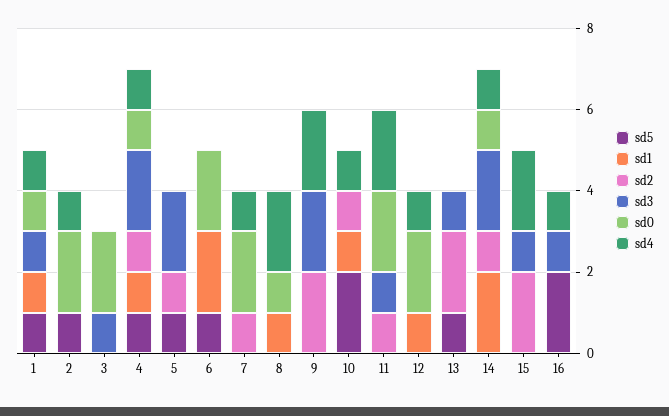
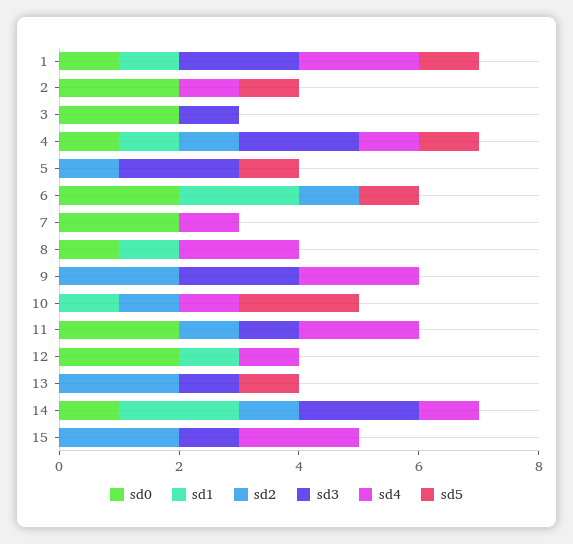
  {
    "sd5": {
      "1": 1,
      "2": 1,
      "3": 0,
      "4": 1,
      "5": 1,
      "6": 1,
      "7": 0,
      "8": 0,
      "9": 0,
      "10": 2,
      "11": 0,
      "12": 0,
      "13": 1,
      "14": 0,
-     "15": 0,
+     "15": 0
-     "16": 2
    },
    "sd1": {
      "1": 1,
      "2": 0,
      "3": 0,
      "4": 1,
      "5": 0,
      "6": 2,
      "7": 0,
      "8": 1,
      "9": 0,
      "10": 1,
      "11": 0,
      "12": 1,
      "13": 0,
      "14": 2,
-     "15": 0,
+     "15": 0
-     "16": 0
    },
    "sd2": {
      "1": 0,
      "2": 0,
      "3": 0,
      "4": 1,
      "5": 1,
-     "6": 0,
+     "6": 1,
-     "7": 1,
+     "7": 0,
      "8": 0,
      "9": 2,
      "10": 1,
      "11": 1,
      "12": 0,
      "13": 2,
      "14": 1,
-     "15": 2,
+     "15": 2
-     "16": 0
    },
    "sd3": {
-     "1": 1,
+     "1": 2,
      "2": 0,
      "3": 1,
      "4": 2,
      "5": 2,
      "6": 0,
      "7": 0,
      "8": 0,
      "9": 2,
      "10": 0,
      "11": 1,
      "12": 0,
      "13": 1,
      "14": 2,
-     "15": 1,
+     "15": 1
-     "16": 1
    },
    "sd0": {
      "1": 1,
      "2": 2,
      "3": 2,
      "4": 1,
      "5": 0,
      "6": 2,
      "7": 2,
      "8": 1,
      "9": 0,
      "10": 0,
      "11": 2,
      "12": 2,
      "13": 0,
      "14": 1,
-     "15": 0,
+     "15": 0
-     "16": 0
    },
    "sd4": {
-     "1": 1,
+     "1": 2,
      "2": 1,
      "3": 0,
      "4": 1,
      "5": 0,
      "6": 0,
      "7": 1,
      "8": 2,
      "9": 2,
      "10": 1,
      "11": 2,
      "12": 1,
      "13": 0,
      "14": 1,
-     "15": 2,
+     "15": 2
-     "16": 1
    }
  }

